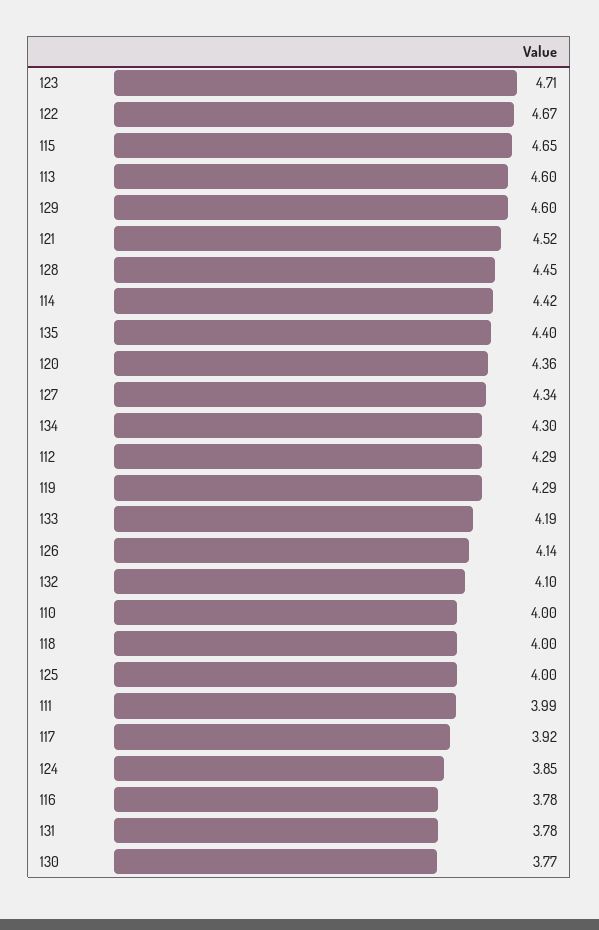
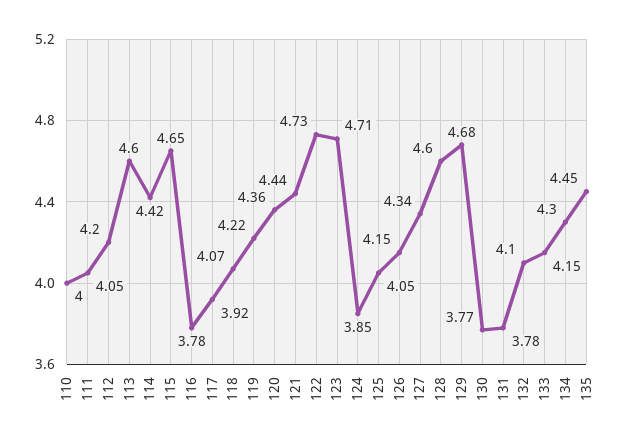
  {
    "123": 4.71,
-   "122": 4.67,
+   "122": 4.73,
    "115": 4.65,
    "113": 4.6,
-   "129": 4.6,
+   "129": 4.68,
-   "121": 4.52,
+   "121": 4.44,
-   "128": 4.45,
+   "128": 4.6,
    "114": 4.42,
-   "135": 4.4,
+   "135": 4.45,
    "120": 4.36,
    "127": 4.34,
    "134": 4.3,
-   "112": 4.29,
+   "112": 4.2,
-   "119": 4.29,
+   "119": 4.22,
-   "133": 4.19,
+   "133": 4.15,
-   "126": 4.14,
+   "126": 4.15,
    "132": 4.1,
    "110": 4,
-   "118": 4,
+   "118": 4.07,
-   "125": 4,
+   "125": 4.05,
-   "111": 3.99,
+   "111": 4.05,
    "117": 3.92,
    "124": 3.85,
    "116": 3.78,
    "131": 3.78,
    "130": 3.77
  }

